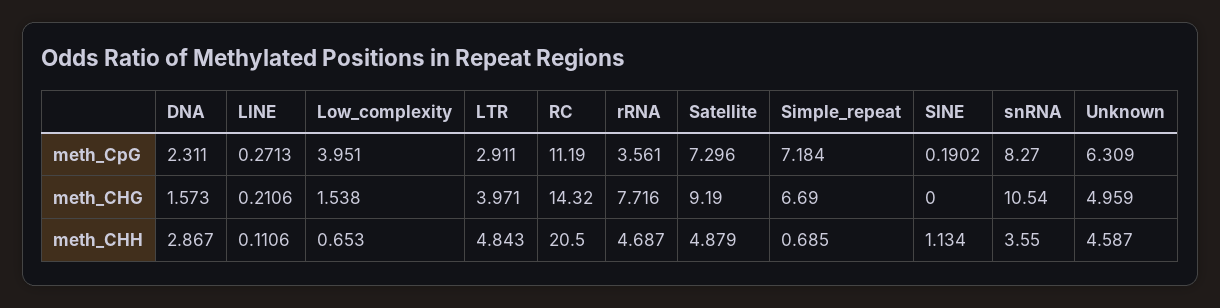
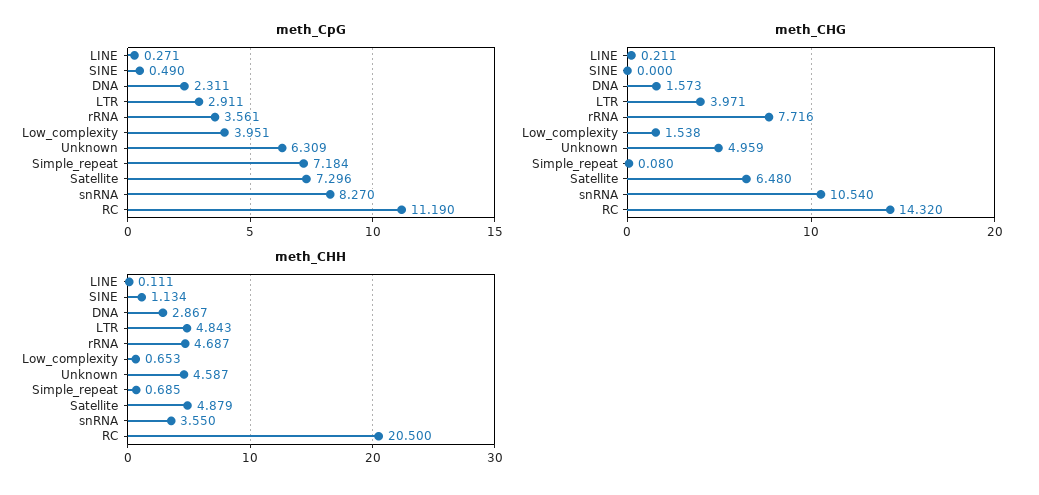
  {
    "meth_CpG": {
      "DNA": 2.311,
      "LINE": 0.2713,
      "Low_complexity": 3.951,
      "LTR": 2.911,
      "RC": 11.19,
      "rRNA": 3.561,
      "Satellite": 7.296,
      "Simple_repeat": 7.184,
-     "SINE": 0.1902,
+     "SINE": 0.49,
      "snRNA": 8.27,
      "Unknown": 6.309
    },
    "meth_CHG": {
      "DNA": 1.573,
      "LINE": 0.2106,
      "Low_complexity": 1.538,
      "LTR": 3.971,
      "RC": 14.32,
      "rRNA": 7.716,
-     "Satellite": 9.19,
+     "Satellite": 6.48,
-     "Simple_repeat": 6.69,
+     "Simple_repeat": 0.08,
      "SINE": 0,
      "snRNA": 10.54,
      "Unknown": 4.959
    },
    "meth_CHH": {
      "DNA": 2.867,
      "LINE": 0.1106,
      "Low_complexity": 0.653,
      "LTR": 4.843,
      "RC": 20.5,
      "rRNA": 4.687,
      "Satellite": 4.879,
      "Simple_repeat": 0.685,
      "SINE": 1.134,
      "snRNA": 3.55,
      "Unknown": 4.587
    }
  }

